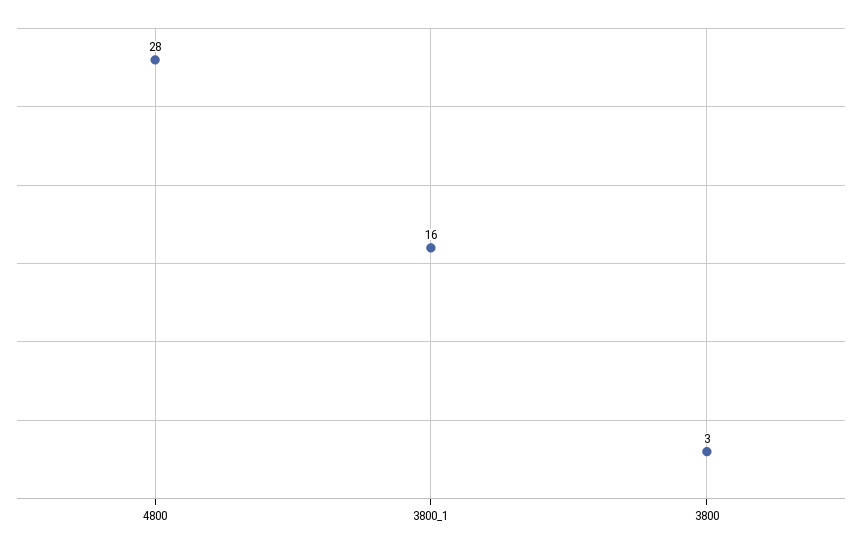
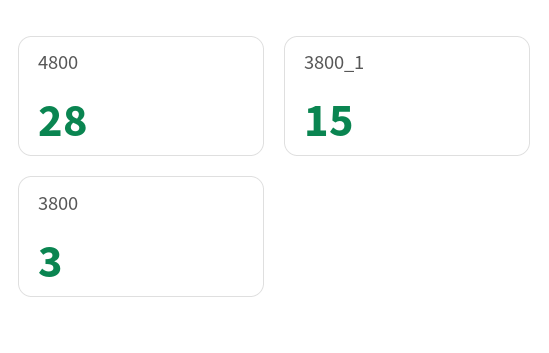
  {
    "4800": 28,
-   "3800_1": 16,
+   "3800_1": 15,
    "3800": 3
  }

